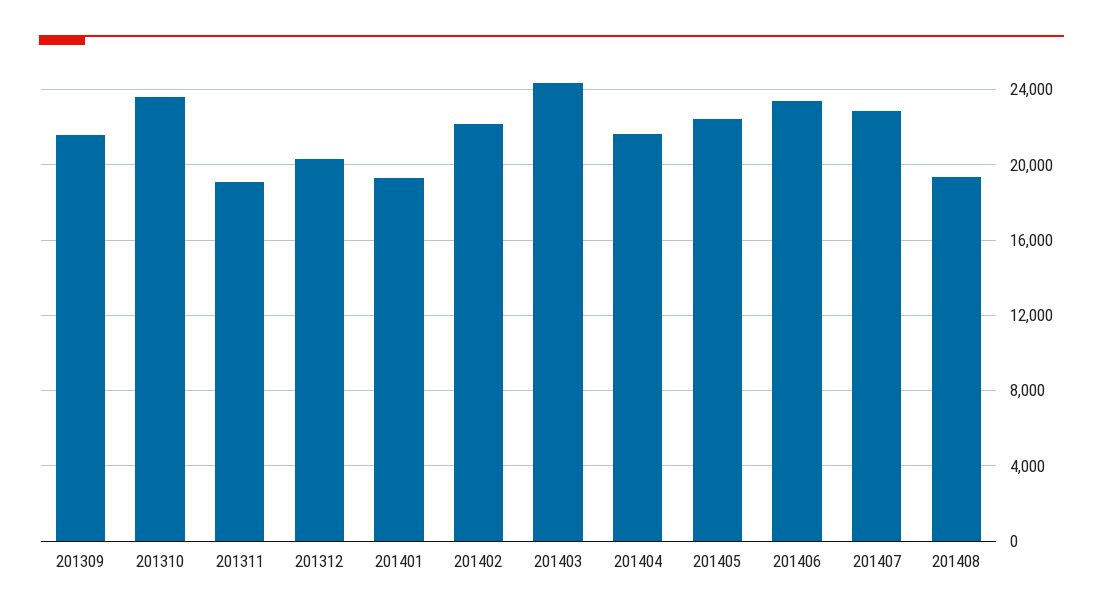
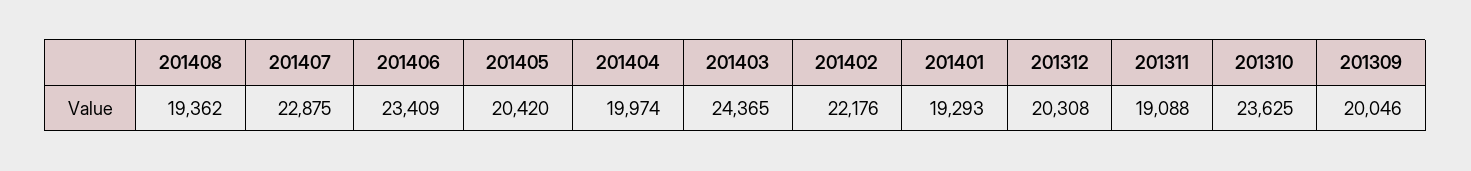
  {
-   "201309": 21500,
+   "201309": 20046,
    "201310": 23625,
    "201311": 19088,
    "201312": 20308,
    "201401": 19293,
    "201402": 22176,
    "201403": 24365,
-   "201404": 21500,
+   "201404": 19974,
-   "201405": 22500,
+   "201405": 20420,
    "201406": 23409,
    "201407": 22875,
    "201408": 19362
  }

